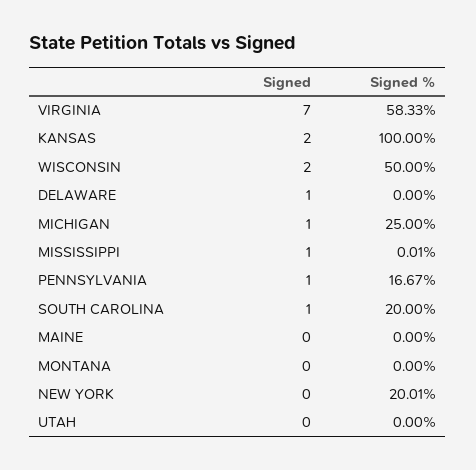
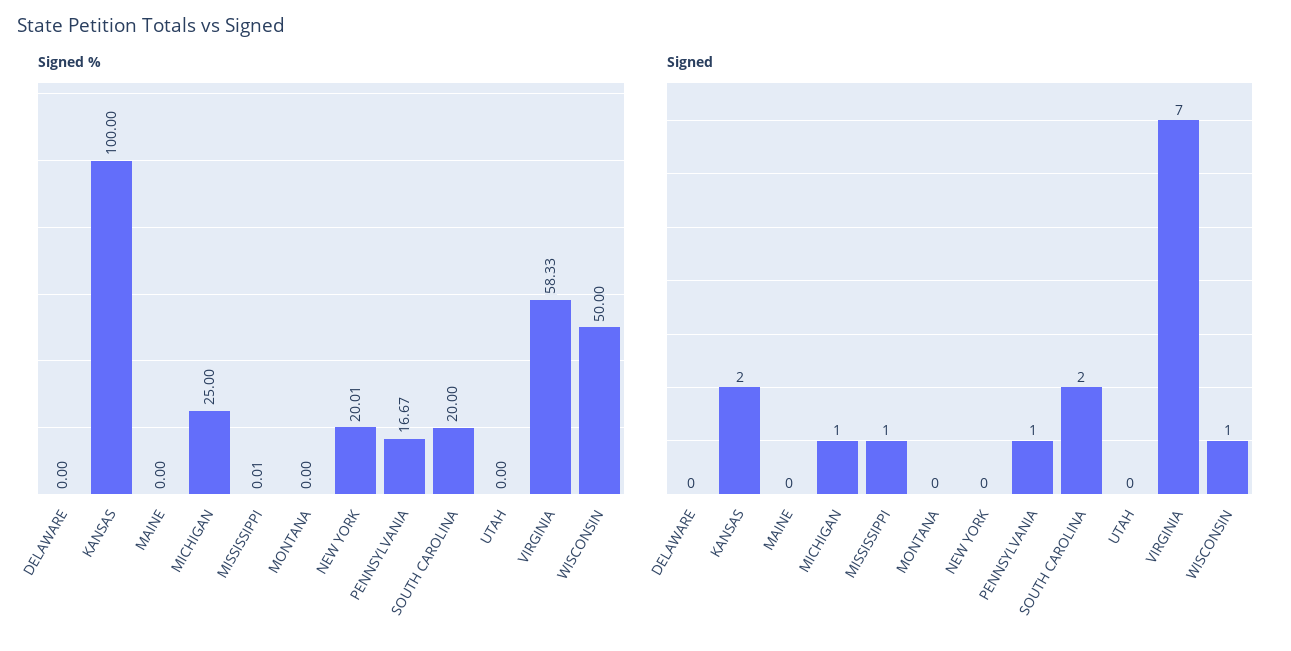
  {
    "Signed": {
      "VIRGINIA": 7,
      "KANSAS": 2,
-     "WISCONSIN": 2,
+     "WISCONSIN": 1,
-     "DELAWARE": 1,
+     "DELAWARE": 0,
      "MICHIGAN": 1,
      "MISSISSIPPI": 1,
      "PENNSYLVANIA": 1,
-     "SOUTH CAROLINA": 1,
+     "SOUTH CAROLINA": 2,
      "MAINE": 0,
      "MONTANA": 0,
      "NEW YORK": 0,
      "UTAH": 0
    },
    "Signed %": {
      "VIRGINIA": 58.33,
      "KANSAS": 100,
      "WISCONSIN": 50,
      "DELAWARE": 0,
      "MICHIGAN": 25,
      "MISSISSIPPI": 0.01,
      "PENNSYLVANIA": 16.67,
      "SOUTH CAROLINA": 20,
      "MAINE": 0,
      "MONTANA": 0,
      "NEW YORK": 20.01,
      "UTAH": 0
    }
  }

